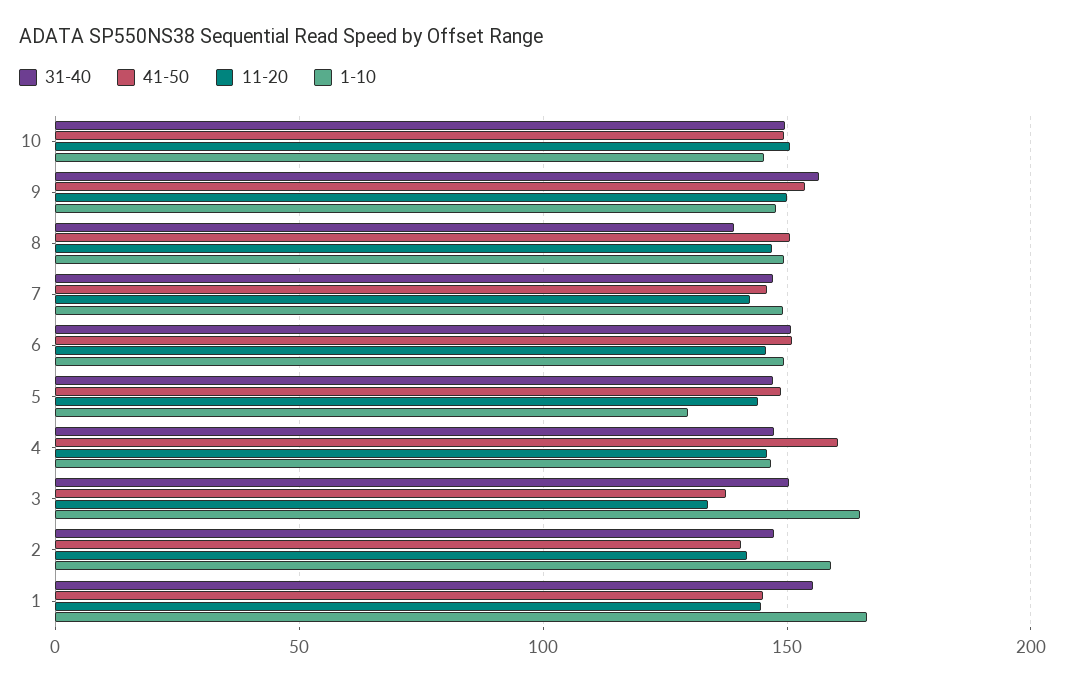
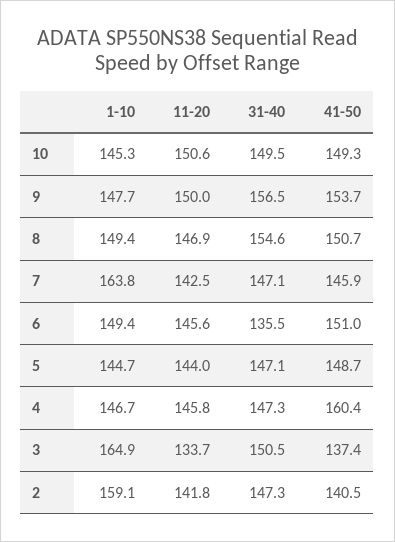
  {
    "31-40": {
      "10": 149.5,
      "9": 156.5,
-     "8": 140,
+     "8": 154.6,
      "7": 147.1,
-     "6": 150,
+     "6": 135.5,
      "5": 147.1,
      "4": 147.3,
      "3": 150.5,
-     "2": 147.3,
+     "2": 147.3
-     "1": 155
    },
    "41-50": {
      "10": 149.3,
      "9": 153.7,
      "8": 150.7,
      "7": 145.9,
      "6": 151,
      "5": 148.7,
      "4": 160.4,
      "3": 137.4,
-     "2": 140.5,
+     "2": 140.5
-     "1": 145
    },
    "11-20": {
      "10": 150.6,
      "9": 150,
      "8": 146.9,
      "7": 142.5,
      "6": 145.6,
      "5": 144,
      "4": 145.8,
      "3": 133.7,
-     "2": 141.8,
+     "2": 141.8
-     "1": 145
    },
    "1-10": {
      "10": 145.3,
      "9": 147.7,
      "8": 149.4,
-     "7": 150,
+     "7": 163.8,
      "6": 149.4,
-     "5": 130,
+     "5": 144.7,
      "4": 146.7,
      "3": 164.9,
-     "2": 159.1,
+     "2": 159.1
-     "1": 165
    }
  }

